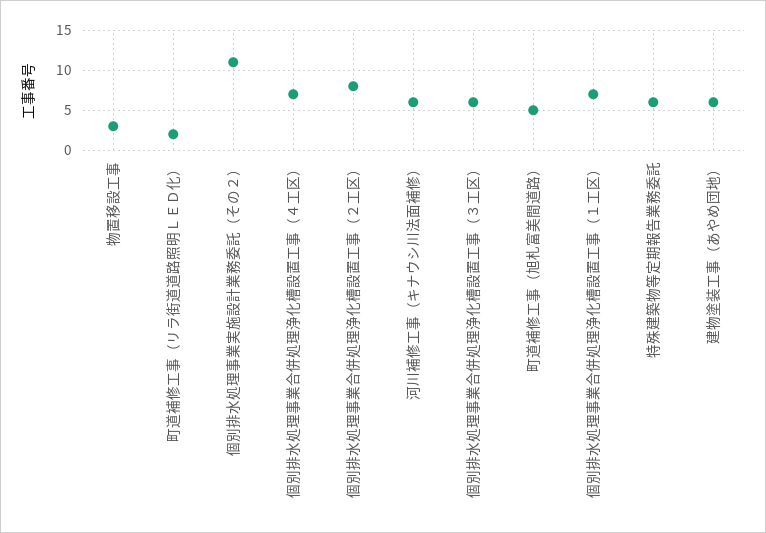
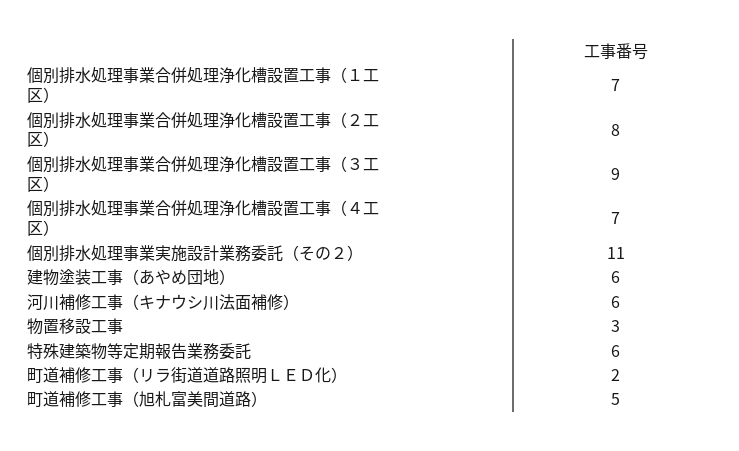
  {
    "物置移設工事": 3,
    "町道補修工事（リラ街道道路照明ＬＥＤ化）": 2,
    "個別排水処理事業実施設計業務委託（その２）": 11,
    "個別排水処理事業合併処理浄化槽設置工事（４工区）": 7,
    "個別排水処理事業合併処理浄化槽設置工事（２工区）": 8,
    "河川補修工事（キナウシ川法面補修）": 6,
-   "個別排水処理事業合併処理浄化槽設置工事（３工区）": 6,
+   "個別排水処理事業合併処理浄化槽設置工事（３工区）": 9,
    "町道補修工事（旭札富美間道路）": 5,
    "個別排水処理事業合併処理浄化槽設置工事（１工区）": 7,
    "特殊建築物等定期報告業務委託": 6,
    "建物塗装工事（あやめ団地）": 6
  }

